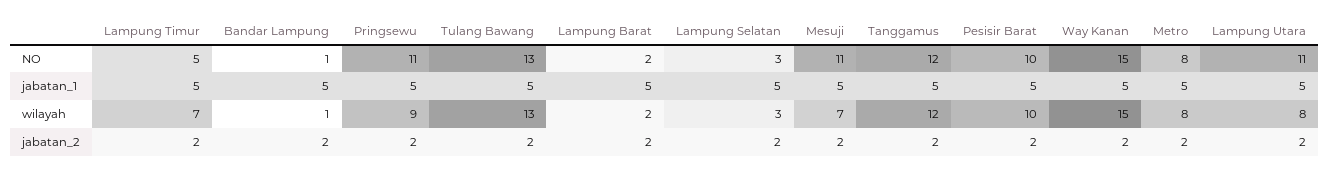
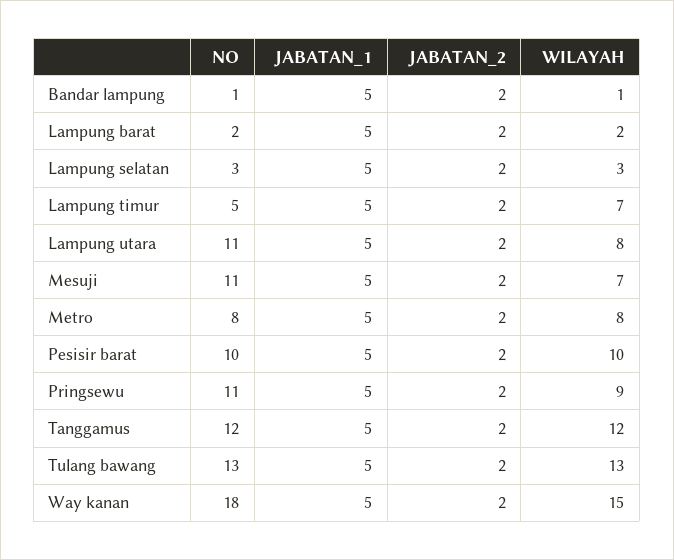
  {
    "Lampung Timur": {
      "NO": 5,
      "jabatan_1": 5,
      "wilayah": 7,
      "jabatan_2": 2
    },
    "Bandar Lampung": {
      "NO": 1,
      "jabatan_1": 5,
      "wilayah": 1,
      "jabatan_2": 2
    },
    "Pringsewu": {
      "NO": 11,
      "jabatan_1": 5,
      "wilayah": 9,
      "jabatan_2": 2
    },
    "Tulang Bawang": {
      "NO": 13,
      "jabatan_1": 5,
      "wilayah": 13,
      "jabatan_2": 2
    },
    "Lampung Barat": {
      "NO": 2,
      "jabatan_1": 5,
      "wilayah": 2,
      "jabatan_2": 2
    },
    "Lampung Selatan": {
      "NO": 3,
      "jabatan_1": 5,
      "wilayah": 3,
      "jabatan_2": 2
    },
    "Mesuji": {
      "NO": 11,
      "jabatan_1": 5,
      "wilayah": 7,
      "jabatan_2": 2
    },
    "Tanggamus": {
      "NO": 12,
      "jabatan_1": 5,
      "wilayah": 12,
      "jabatan_2": 2
    },
    "Pesisir Barat": {
      "NO": 10,
      "jabatan_1": 5,
      "wilayah": 10,
      "jabatan_2": 2
    },
    "Way Kanan": {
-     "NO": 15,
+     "NO": 18,
      "jabatan_1": 5,
      "wilayah": 15,
      "jabatan_2": 2
    },
    "Metro": {
      "NO": 8,
      "jabatan_1": 5,
      "wilayah": 8,
      "jabatan_2": 2
    },
    "Lampung Utara": {
      "NO": 11,
      "jabatan_1": 5,
      "wilayah": 8,
      "jabatan_2": 2
    }
  }

